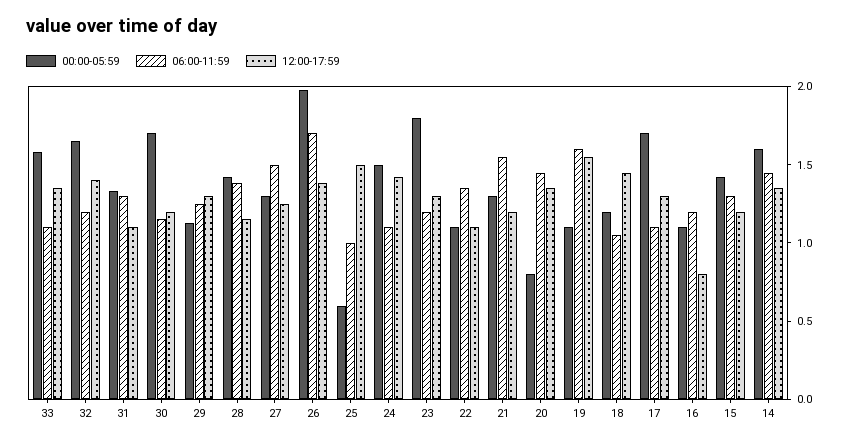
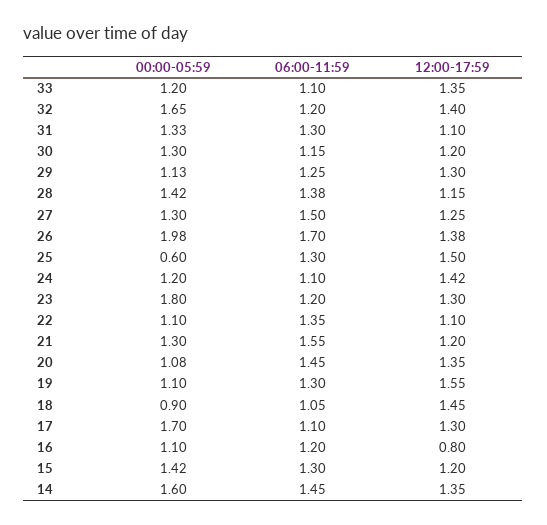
  {
    "00:00-05:59": {
-     "33": 1.6,
+     "33": 1.2,
      "32": 1.65,
      "31": 1.33,
-     "30": 1.7,
+     "30": 1.3,
      "29": 1.13,
      "28": 1.42,
      "27": 1.3,
      "26": 1.98,
      "25": 0.6,
-     "24": 1.5,
+     "24": 1.2,
      "23": 1.8,
      "22": 1.1,
      "21": 1.3,
-     "20": 0.8,
+     "20": 1.08,
      "19": 1.1,
-     "18": 1.2,
+     "18": 0.9,
      "17": 1.7,
      "16": 1.1,
      "15": 1.42,
      "14": 1.6
    },
    "06:00-11:59": {
      "33": 1.1,
      "32": 1.2,
      "31": 1.3,
      "30": 1.15,
      "29": 1.25,
      "28": 1.38,
      "27": 1.5,
      "26": 1.7,
-     "25": 1,
+     "25": 1.3,
      "24": 1.1,
      "23": 1.2,
      "22": 1.35,
      "21": 1.55,
      "20": 1.45,
-     "19": 1.6,
+     "19": 1.3,
      "18": 1.05,
      "17": 1.1,
      "16": 1.2,
      "15": 1.3,
      "14": 1.45
    },
    "12:00-17:59": {
      "33": 1.35,
      "32": 1.4,
      "31": 1.1,
      "30": 1.2,
      "29": 1.3,
      "28": 1.15,
      "27": 1.25,
      "26": 1.38,
      "25": 1.5,
      "24": 1.42,
      "23": 1.3,
      "22": 1.1,
      "21": 1.2,
      "20": 1.35,
      "19": 1.55,
      "18": 1.45,
      "17": 1.3,
      "16": 0.8,
      "15": 1.2,
      "14": 1.35
    }
  }

